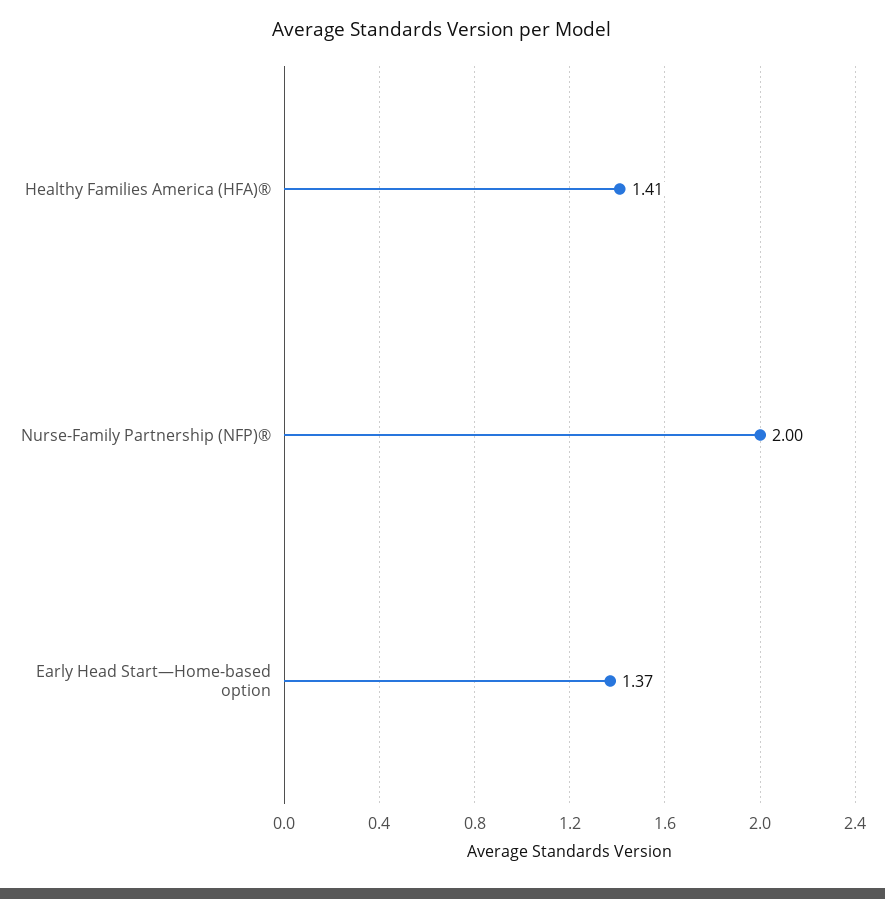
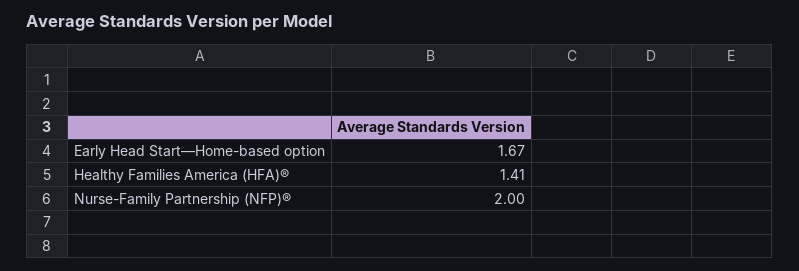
  {
    "Healthy Families America (HFA)®": 1.41,
    "Nurse-Family Partnership (NFP)®": 2,
-   "Early Head Start—Home-based option": 1.37
+   "Early Head Start—Home-based option": 1.67
  }

